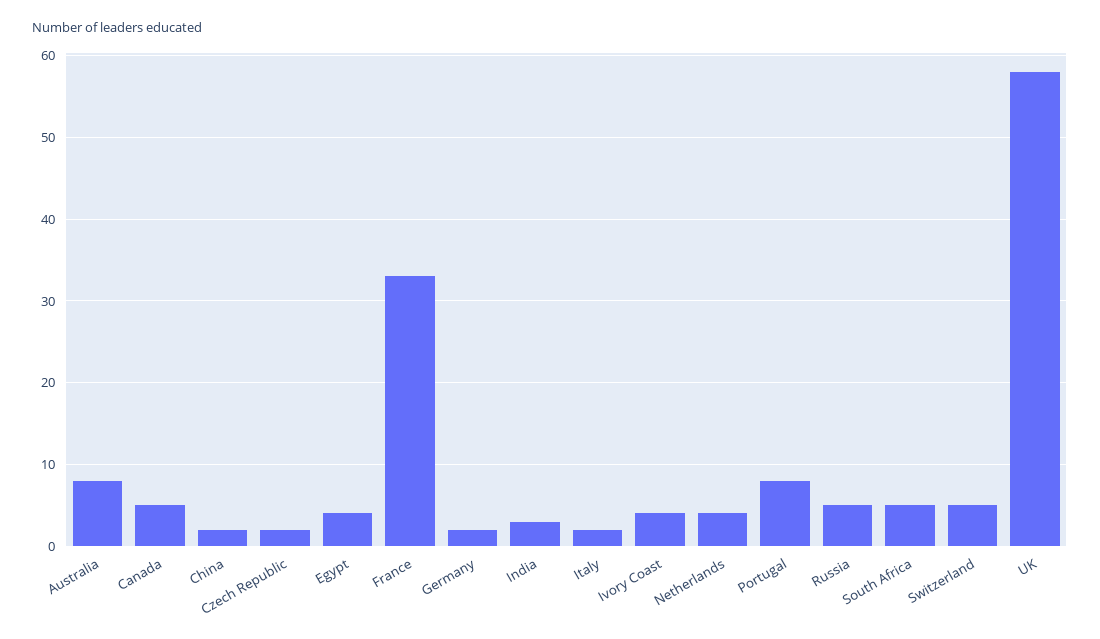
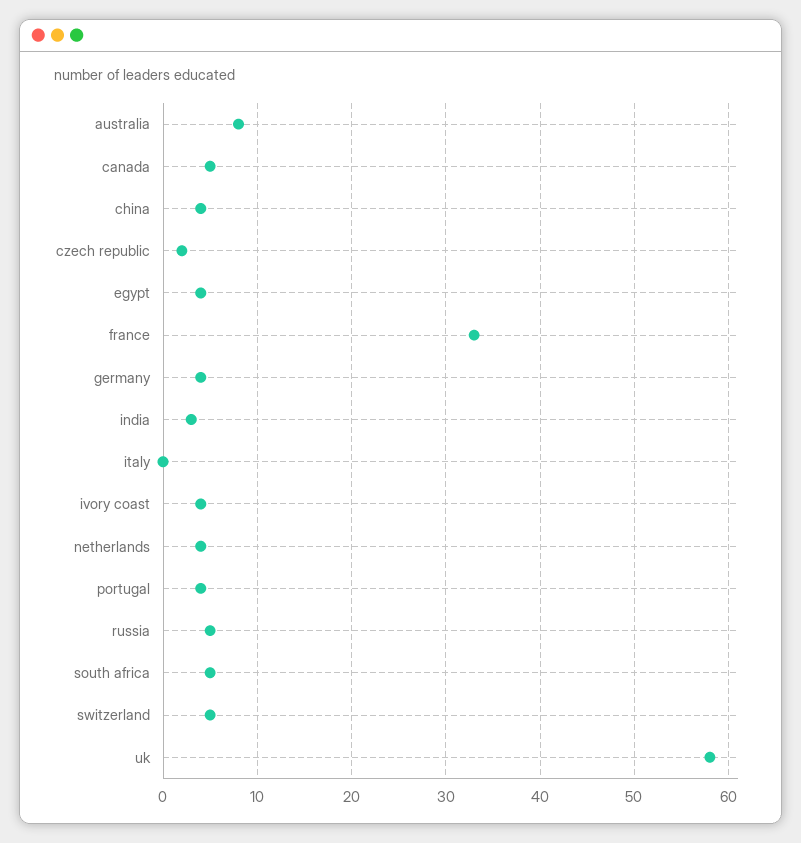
  {
    "Australia": 8,
    "Canada": 5,
-   "China": 2,
+   "China": 4,
    "Czech Republic": 2,
    "Egypt": 4,
    "France": 33,
-   "Germany": 2,
+   "Germany": 4,
    "India": 3,
-   "Italy": 2,
+   "Italy": 0,
    "Ivory Coast": 4,
    "Netherlands": 4,
-   "Portugal": 8,
+   "Portugal": 4,
    "Russia": 5,
    "South Africa": 5,
    "Switzerland": 5,
    "UK": 58
  }

